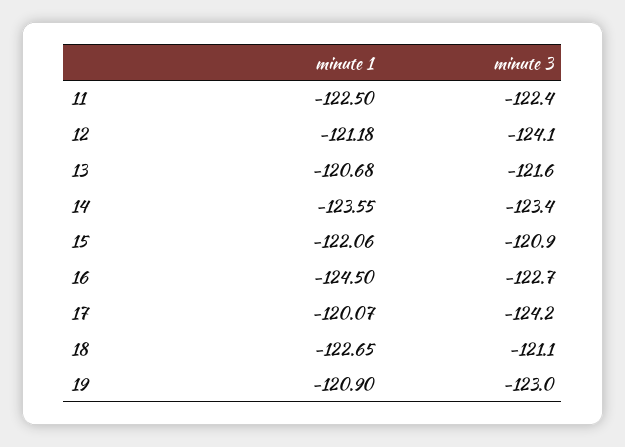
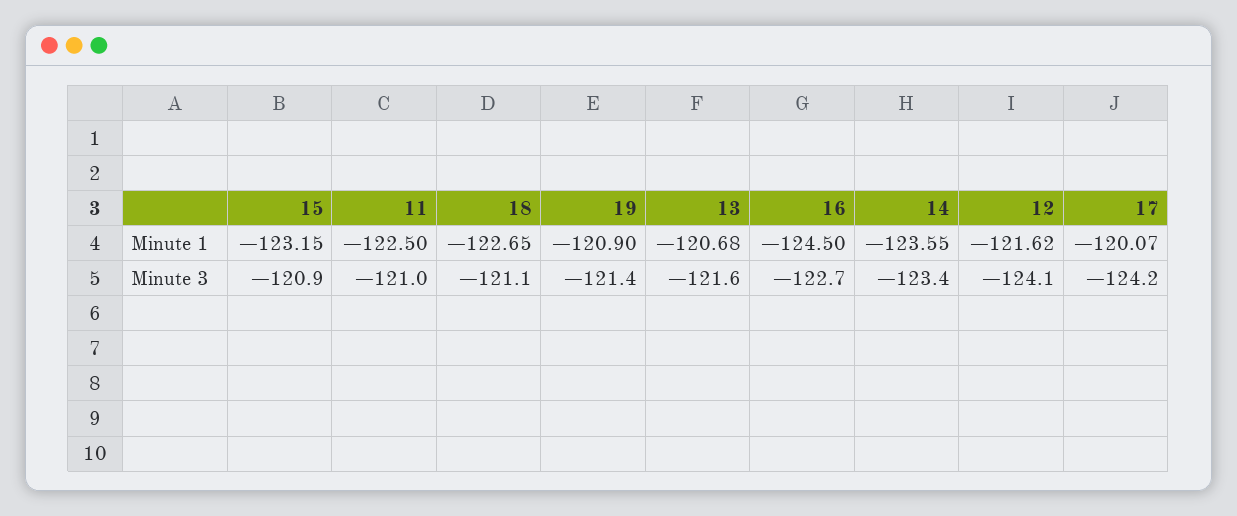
  {
    "minute 1": {
      "11": -122.5,
-     "12": -121.18,
+     "12": -121.62,
      "13": -120.68,
      "14": -123.55,
-     "15": -122.06,
+     "15": -123.15,
      "16": -124.5,
      "17": -120.07,
      "18": -122.65,
      "19": -120.9
    },
    "minute 3": {
-     "11": -122.4,
+     "11": -121,
      "12": -124.1,
      "13": -121.6,
      "14": -123.4,
      "15": -120.9,
      "16": -122.7,
      "17": -124.2,
      "18": -121.1,
-     "19": -123
+     "19": -121.4
    }
  }

